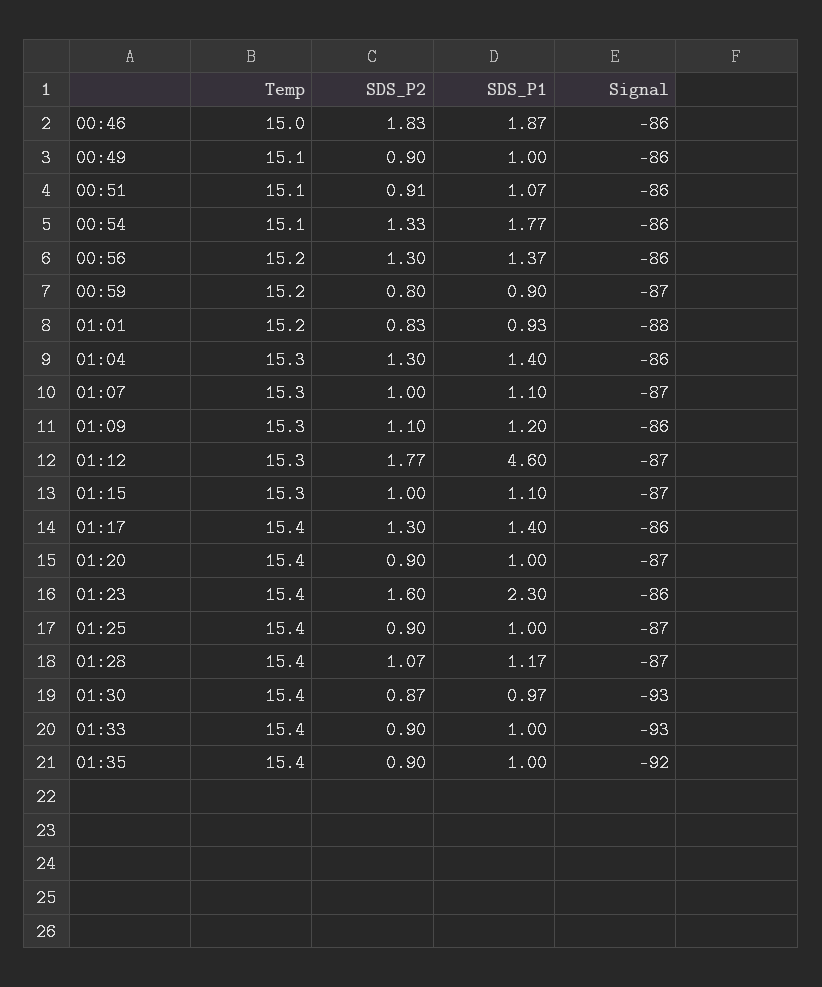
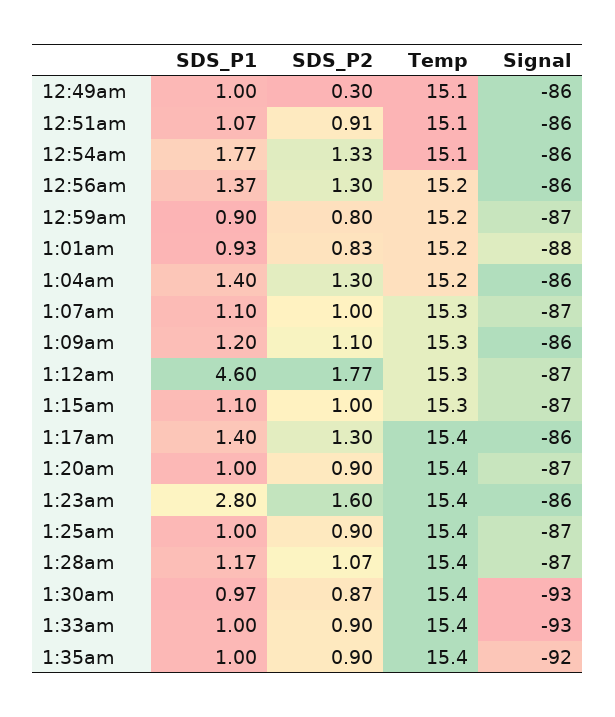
  {
    "Temp": {
-     "00:46": 15,
      "00:49": 15.1,
      "00:51": 15.1,
      "00:54": 15.1,
      "00:56": 15.2,
      "00:59": 15.2,
      "01:01": 15.2,
-     "01:04": 15.3,
+     "01:04": 15.2,
      "01:07": 15.3,
      "01:09": 15.3,
      "01:12": 15.3,
      "01:15": 15.3,
      "01:17": 15.4,
      "01:20": 15.4,
      "01:23": 15.4,
      "01:25": 15.4,
      "01:28": 15.4,
      "01:30": 15.4,
      "01:33": 15.4,
      "01:35": 15.4
    },
    "SDS_P2": {
-     "00:46": 1.83,
-     "00:49": 0.9,
+     "00:49": 0.3,
      "00:51": 0.91,
      "00:54": 1.33,
      "00:56": 1.3,
      "00:59": 0.8,
      "01:01": 0.83,
      "01:04": 1.3,
      "01:07": 1,
      "01:09": 1.1,
      "01:12": 1.77,
      "01:15": 1,
      "01:17": 1.3,
      "01:20": 0.9,
      "01:23": 1.6,
      "01:25": 0.9,
      "01:28": 1.07,
      "01:30": 0.87,
      "01:33": 0.9,
      "01:35": 0.9
    },
    "SDS_P1": {
-     "00:46": 1.87,
      "00:49": 1,
      "00:51": 1.07,
      "00:54": 1.77,
      "00:56": 1.37,
      "00:59": 0.9,
      "01:01": 0.93,
      "01:04": 1.4,
      "01:07": 1.1,
      "01:09": 1.2,
      "01:12": 4.6,
      "01:15": 1.1,
      "01:17": 1.4,
      "01:20": 1,
-     "01:23": 2.3,
+     "01:23": 2.8,
      "01:25": 1,
      "01:28": 1.17,
      "01:30": 0.97,
      "01:33": 1,
      "01:35": 1
    },
    "Signal": {
-     "00:46": -86,
      "00:49": -86,
      "00:51": -86,
      "00:54": -86,
      "00:56": -86,
      "00:59": -87,
      "01:01": -88,
      "01:04": -86,
      "01:07": -87,
      "01:09": -86,
      "01:12": -87,
      "01:15": -87,
      "01:17": -86,
      "01:20": -87,
      "01:23": -86,
      "01:25": -87,
      "01:28": -87,
      "01:30": -93,
      "01:33": -93,
      "01:35": -92
    }
  }

